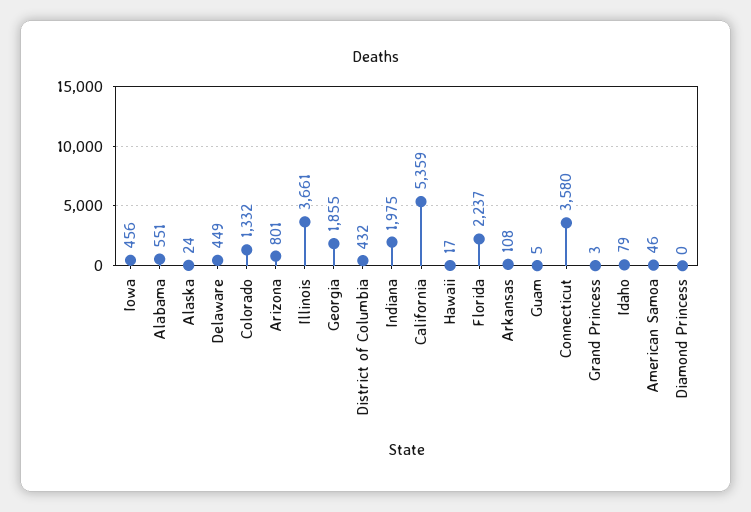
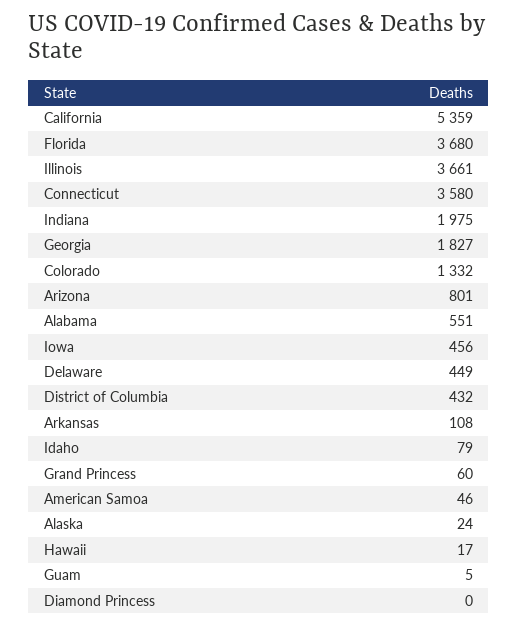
  {
    "Iowa": 456,
    "Alabama": 551,
    "Alaska": 24,
    "Delaware": 449,
    "Colorado": 1332,
    "Arizona": 801,
    "Illinois": 3661,
-   "Georgia": 1855,
+   "Georgia": 1827,
    "District of Columbia": 432,
    "Indiana": 1975,
    "California": 5359,
    "Hawaii": 17,
-   "Florida": 2237,
+   "Florida": 3680,
    "Arkansas": 108,
    "Guam": 5,
    "Connecticut": 3580,
-   "Grand Princess": 3,
+   "Grand Princess": 60,
    "Idaho": 79,
    "American Samoa": 46,
    "Diamond Princess": 0
  }

